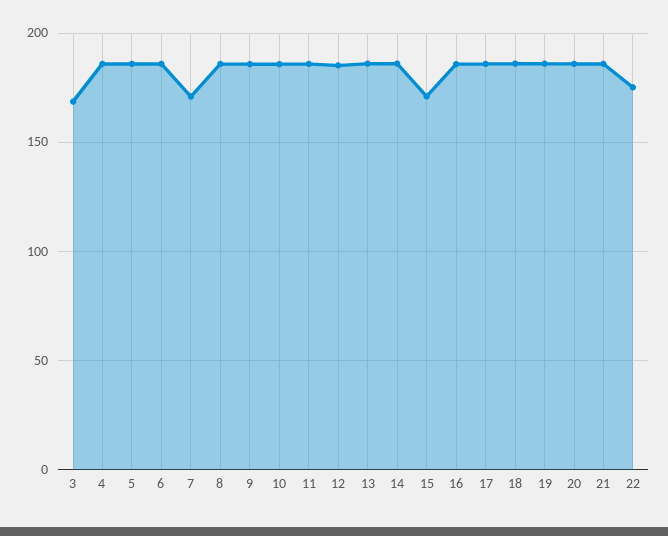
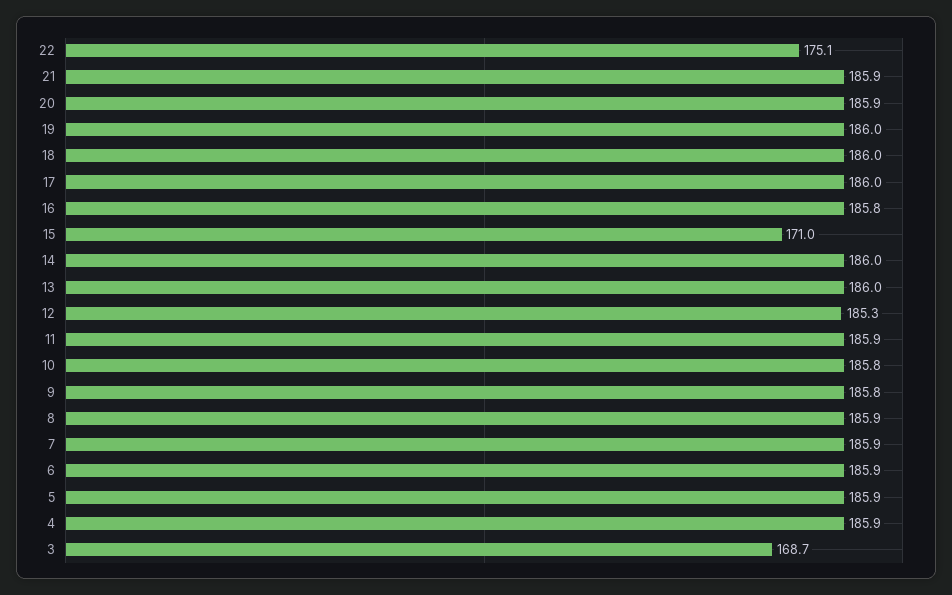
  {
    "3": 168.7,
    "4": 185.9,
    "5": 185.9,
    "6": 185.9,
-   "7": 170,
+   "7": 185.9,
    "8": 185.9,
    "9": 185.8,
    "10": 185.8,
    "11": 185.9,
    "12": 185.3,
    "13": 186,
    "14": 186,
    "15": 171,
    "16": 185.8,
    "17": 186,
    "18": 186,
    "19": 186,
    "20": 185.9,
    "21": 185.9,
    "22": 175.1
  }

